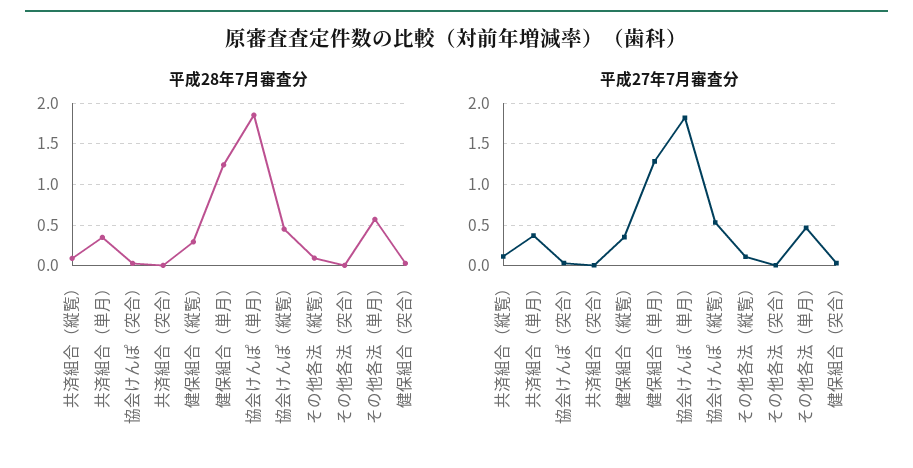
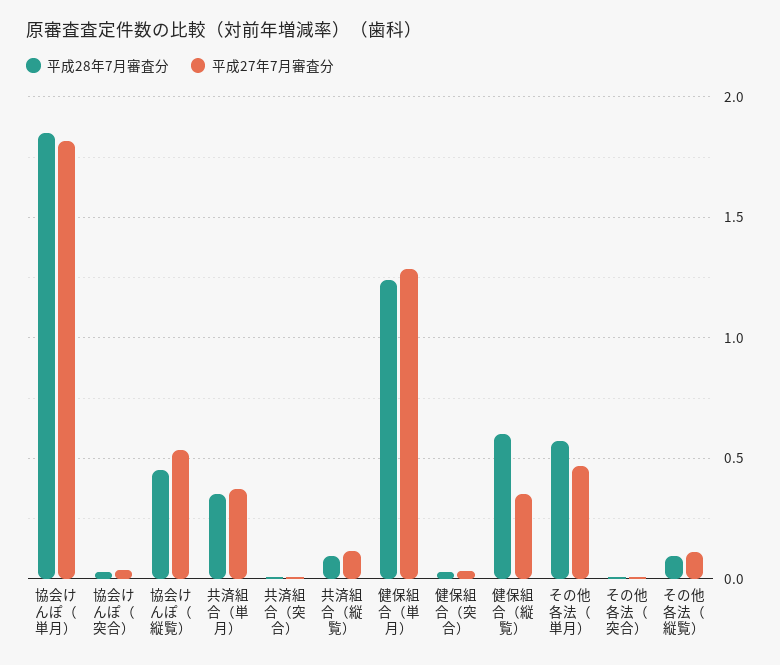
  {
    "平成28年7月審査分": {
      "共済組合（縦覧）": 0.1,
      "共済組合（単月）": 0.35,
      "協会けんぽ（突合）": 0.05,
      "共済組合（突合）": 0,
-     "健保組合（縦覧）": 0.3,
+     "健保組合（縦覧）": 0.6,
      "健保組合（単月）": 1.25,
      "協会けんぽ（単月）": 1.85,
      "協会けんぽ（縦覧）": 0.45,
      "その他各法（縦覧）": 0.1,
      "その他各法（突合）": 0,
      "その他各法（単月）": 0.55,
      "健保組合（突合）": 0.05
    },
    "平成27年7月審査分": {
      "共済組合（縦覧）": 0.1,
      "共済組合（単月）": 0.35,
      "協会けんぽ（突合）": 0.05,
      "共済組合（突合）": 0,
      "健保組合（縦覧）": 0.35,
      "健保組合（単月）": 1.3,
      "協会けんぽ（単月）": 1.8,
      "協会けんぽ（縦覧）": 0.55,
      "その他各法（縦覧）": 0.1,
      "その他各法（突合）": 0,
      "その他各法（単月）": 0.45,
      "健保組合（突合）": 0.05
    }
  }

